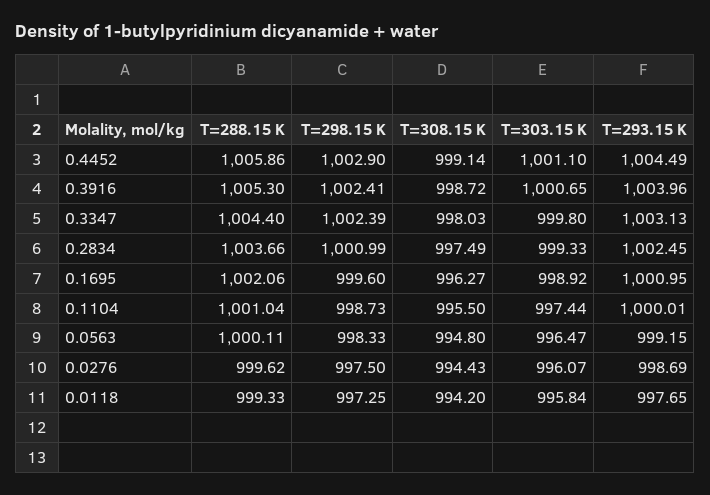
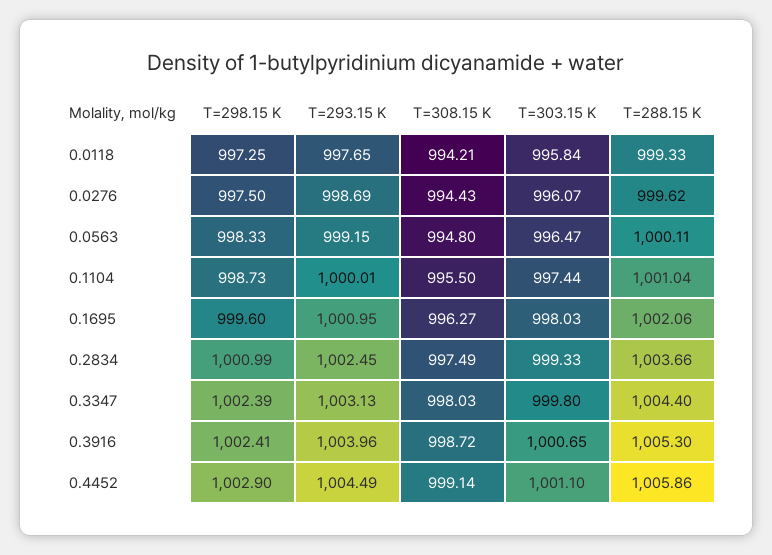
  {
    "T=288.15 K": {
      "0.4452": 1005.86,
      "0.3916": 1005.3,
      "0.3347": 1004.4,
      "0.2834": 1003.66,
      "0.1695": 1002.06,
      "0.1104": 1001.04,
      "0.0563": 1000.11,
      "0.0276": 999.62,
      "0.0118": 999.33
    },
    "T=298.15 K": {
      "0.4452": 1002.9,
      "0.3916": 1002.41,
      "0.3347": 1002.39,
      "0.2834": 1000.99,
      "0.1695": 999.6,
      "0.1104": 998.73,
      "0.0563": 998.33,
      "0.0276": 997.5,
      "0.0118": 997.25
    },
    "T=308.15 K": {
      "0.4452": 999.14,
      "0.3916": 998.72,
      "0.3347": 998.03,
      "0.2834": 997.49,
      "0.1695": 996.27,
      "0.1104": 995.5,
      "0.0563": 994.8,
      "0.0276": 994.43,
-     "0.0118": 994.2
+     "0.0118": 994.21
    },
    "T=303.15 K": {
      "0.4452": 1001.1,
      "0.3916": 1000.65,
      "0.3347": 999.8,
      "0.2834": 999.33,
-     "0.1695": 998.92,
+     "0.1695": 998.03,
      "0.1104": 997.44,
      "0.0563": 996.47,
      "0.0276": 996.07,
      "0.0118": 995.84
    },
    "T=293.15 K": {
      "0.4452": 1004.49,
      "0.3916": 1003.96,
      "0.3347": 1003.13,
      "0.2834": 1002.45,
      "0.1695": 1000.95,
      "0.1104": 1000.01,
      "0.0563": 999.15,
      "0.0276": 998.69,
      "0.0118": 997.65
    }
  }

